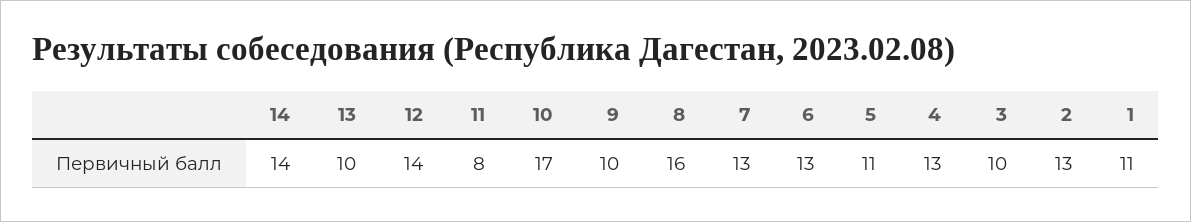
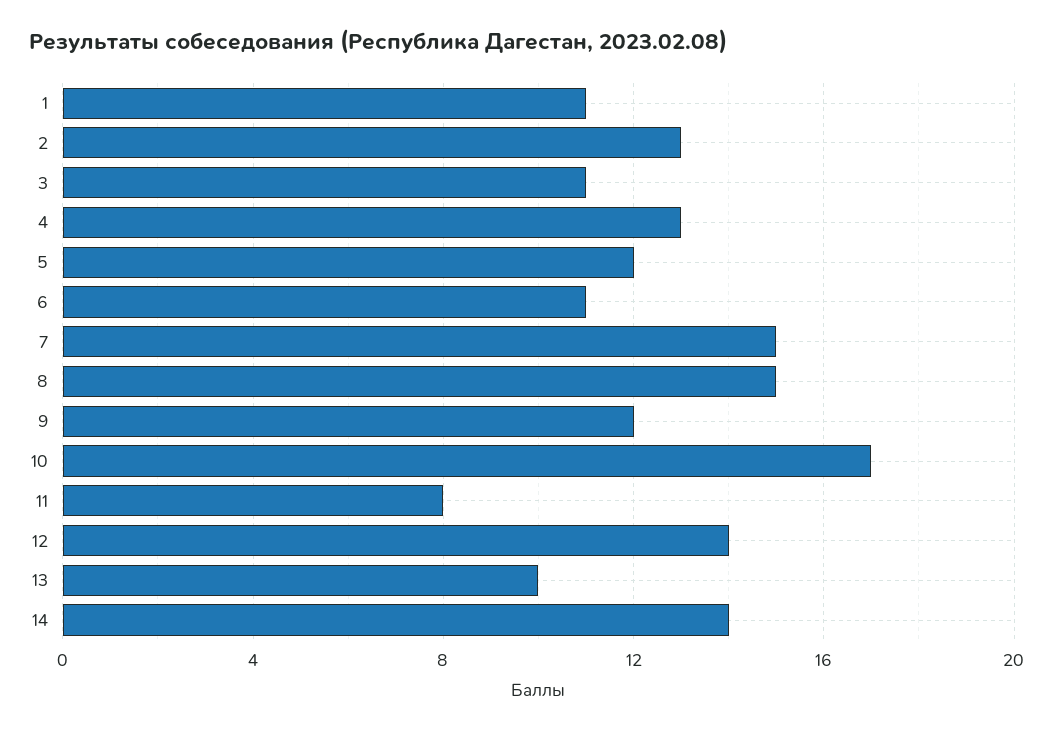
  {
    "14": 14,
    "13": 10,
    "12": 14,
    "11": 8,
    "10": 17,
-   "9": 10,
+   "9": 12,
-   "8": 16,
+   "8": 15,
-   "7": 13,
+   "7": 15,
-   "6": 13,
+   "6": 11,
-   "5": 11,
+   "5": 12,
    "4": 13,
-   "3": 10,
+   "3": 11,
    "2": 13,
    "1": 11
  }

